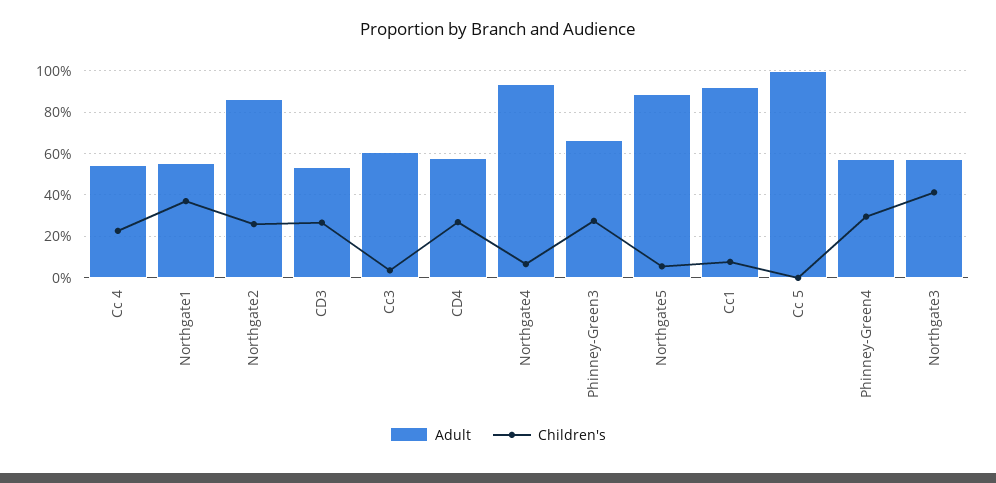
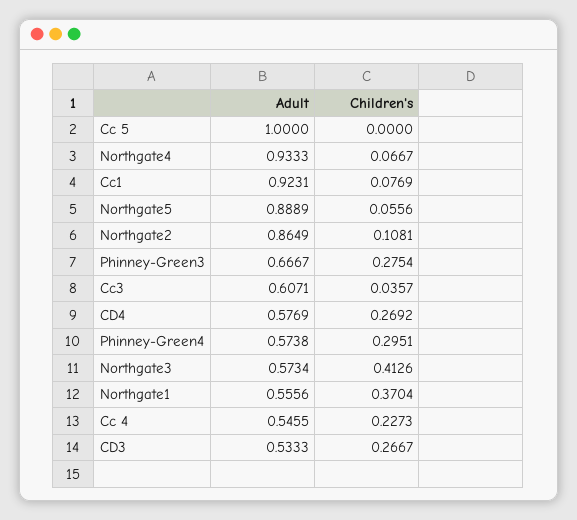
  {
    "Adult": {
      "Cc 4": 0.5455,
      "Northgate1": 0.5556,
      "Northgate2": 0.8649,
      "CD3": 0.5333,
      "Cc3": 0.6071,
      "CD4": 0.5769,
      "Northgate4": 0.9333,
      "Phinney-Green3": 0.6667,
      "Northgate5": 0.8889,
      "Cc1": 0.9231,
      "Cc 5": 1,
      "Phinney-Green4": 0.5738,
      "Northgate3": 0.5734
    },
    "Children's": {
      "Cc 4": 0.2273,
      "Northgate1": 0.3704,
-     "Northgate2": 0.25,
+     "Northgate2": 0.1081,
      "CD3": 0.2667,
      "Cc3": 0.0357,
      "CD4": 0.2692,
      "Northgate4": 0.0667,
      "Phinney-Green3": 0.2754,
      "Northgate5": 0.0556,
      "Cc1": 0.0769,
      "Cc 5": 0,
      "Phinney-Green4": 0.2951,
      "Northgate3": 0.4126
    }
  }

